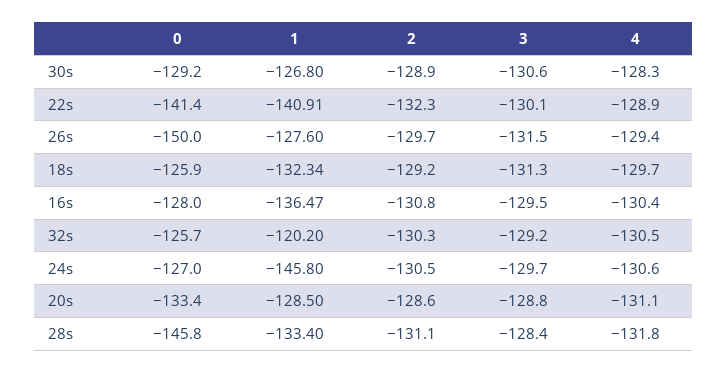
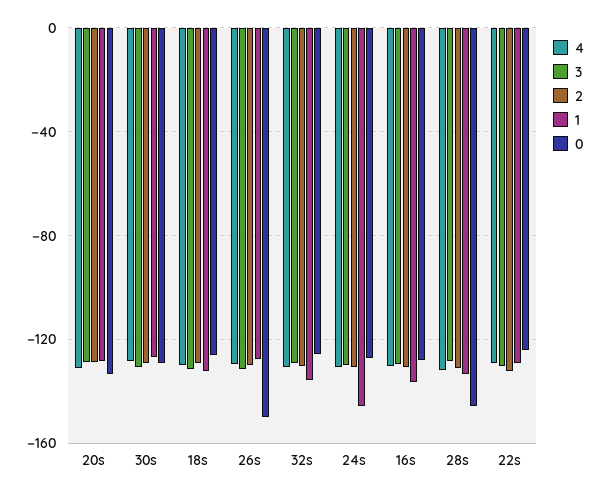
  {
    "0": {
      "30s": -129.2,
-     "22s": -141.4,
+     "22s": -125,
      "26s": -150,
      "18s": -125.9,
      "16s": -128,
      "32s": -125.7,
      "24s": -127,
      "20s": -133.4,
      "28s": -145.8
    },
    "1": {
      "30s": -126.8,
-     "22s": -140.91,
+     "22s": -130,
      "26s": -127.6,
      "18s": -132.34,
      "16s": -136.47,
-     "32s": -120.2,
+     "32s": -135,
      "24s": -145.8,
      "20s": -128.5,
      "28s": -133.4
    },
    "2": {
      "30s": -128.9,
      "22s": -132.3,
      "26s": -129.7,
      "18s": -129.2,
      "16s": -130.8,
      "32s": -130.3,
      "24s": -130.5,
      "20s": -128.6,
      "28s": -131.1
    },
    "3": {
      "30s": -130.6,
      "22s": -130.1,
      "26s": -131.5,
      "18s": -131.3,
      "16s": -129.5,
      "32s": -129.2,
      "24s": -129.7,
      "20s": -128.8,
      "28s": -128.4
    },
    "4": {
      "30s": -128.3,
      "22s": -128.9,
      "26s": -129.4,
      "18s": -129.7,
      "16s": -130.4,
      "32s": -130.5,
      "24s": -130.6,
      "20s": -131.1,
      "28s": -131.8
    }
  }

